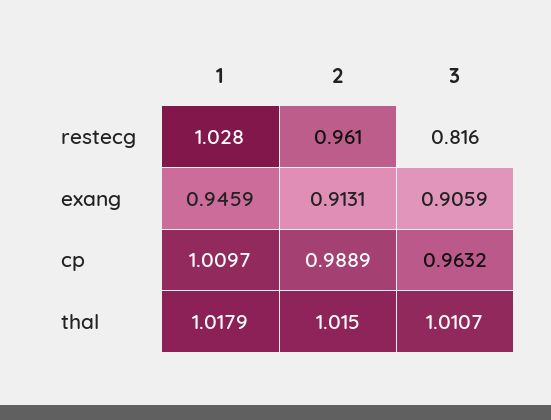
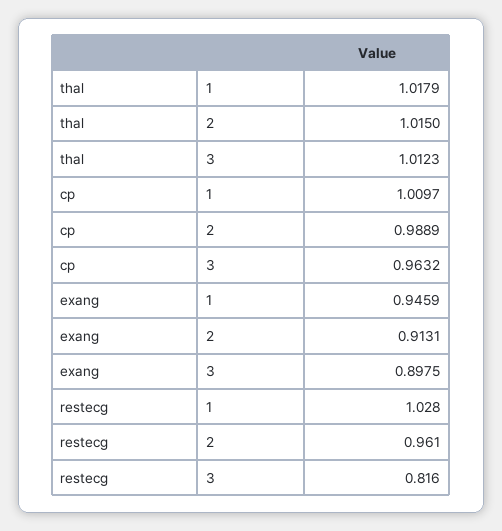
  {
    "1": {
      "restecg": 1.028,
      "exang": 0.9459,
      "cp": 1.0097,
      "thal": 1.0179
    },
    "2": {
      "restecg": 0.961,
      "exang": 0.9131,
      "cp": 0.9889,
      "thal": 1.015
    },
    "3": {
      "restecg": 0.816,
-     "exang": 0.9059,
+     "exang": 0.8975,
      "cp": 0.9632,
-     "thal": 1.0107
+     "thal": 1.0123
    }
  }

